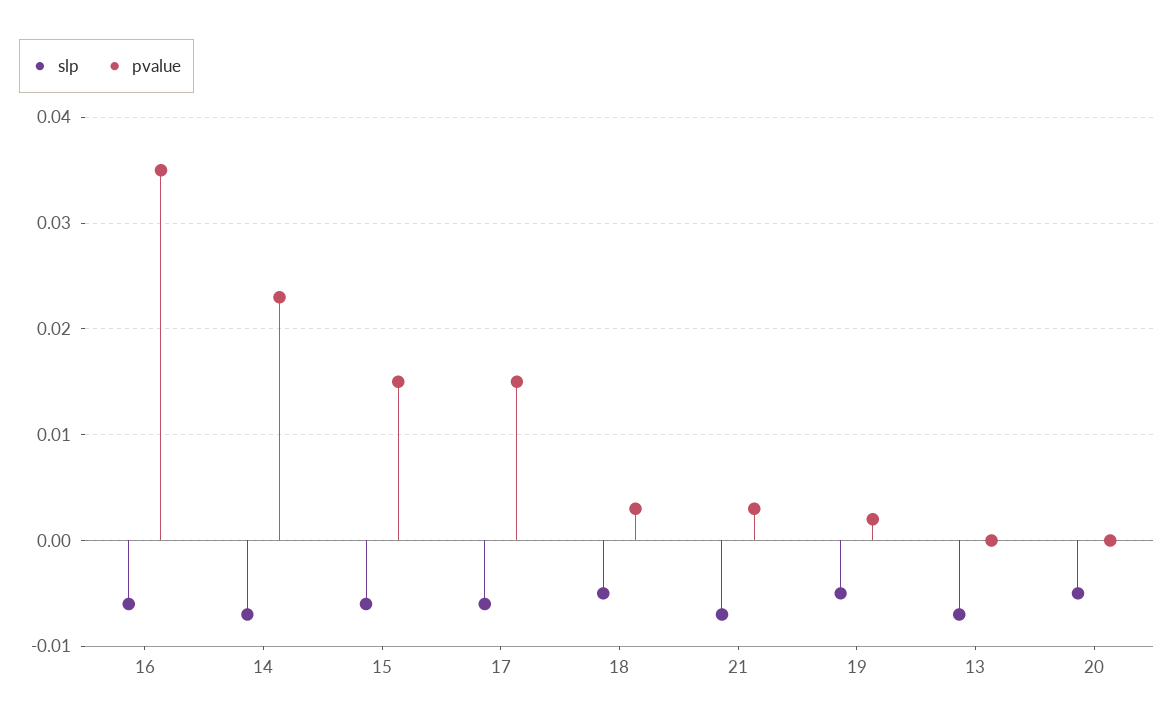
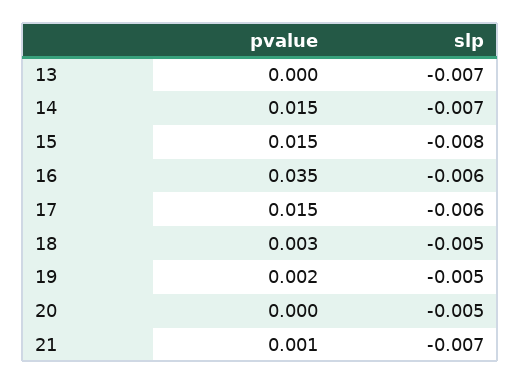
  {
    "slp": {
      "16": -0.006,
      "14": -0.007,
-     "15": -0.006,
+     "15": -0.008,
      "17": -0.006,
      "18": -0.005,
      "21": -0.007,
      "19": -0.005,
      "13": -0.007,
      "20": -0.005
    },
    "pvalue": {
      "16": 0.035,
-     "14": 0.023,
+     "14": 0.015,
      "15": 0.015,
      "17": 0.015,
      "18": 0.003,
-     "21": 0.003,
+     "21": 0.001,
      "19": 0.002,
      "13": 0,
      "20": 0
    }
  }

